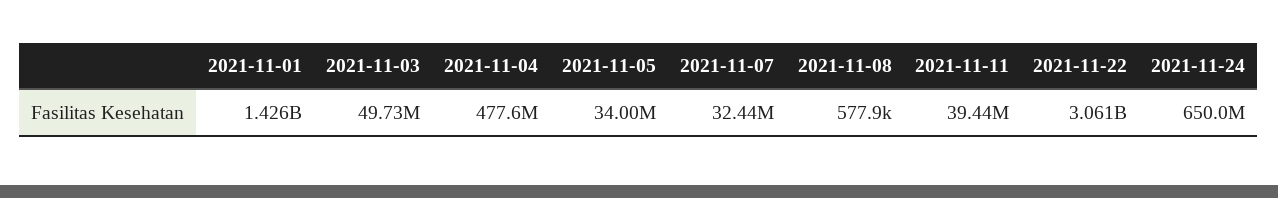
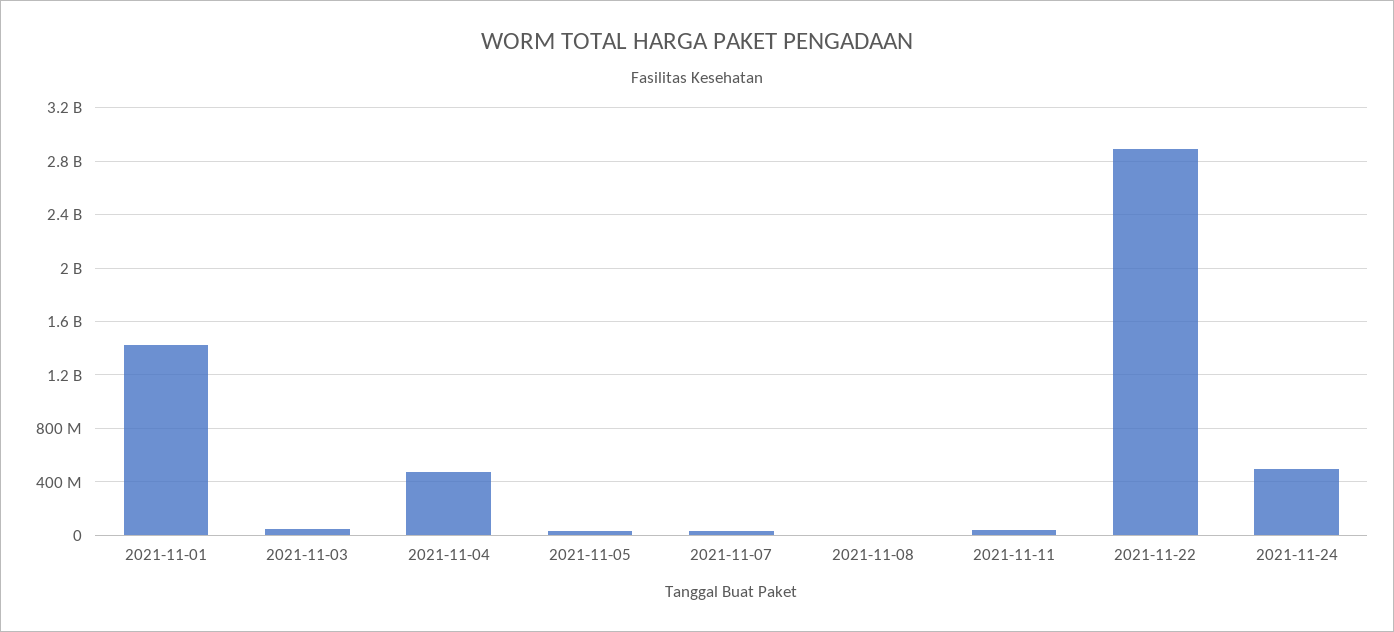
  {
    "2021-11-01": 1426000000,
    "2021-11-03": 49730000,
    "2021-11-04": 477600000,
    "2021-11-05": 34000000,
    "2021-11-07": 32440000,
    "2021-11-08": 577900,
    "2021-11-11": 39440000,
-   "2021-11-22": 3061000000,
+   "2021-11-22": 2900000000,
-   "2021-11-24": 650000000
+   "2021-11-24": 500000000
  }

